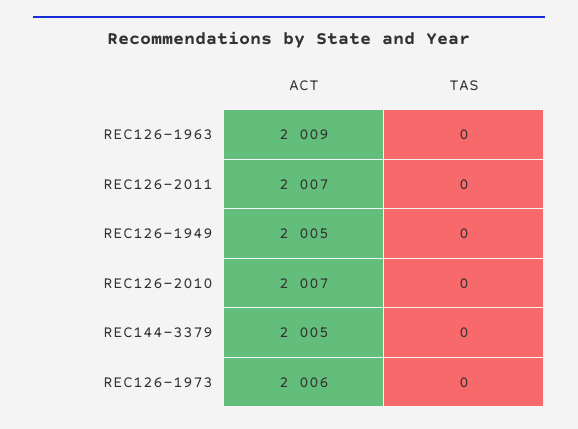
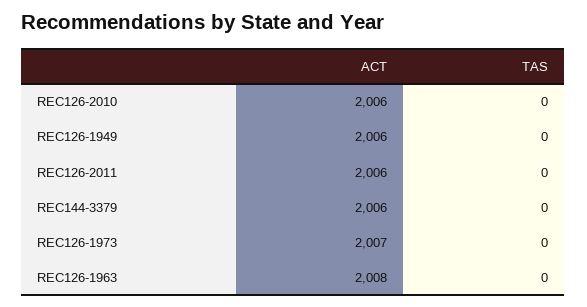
  {
    "ACT": {
-     "REC126-1963": 2009,
+     "REC126-1963": 2008,
-     "REC126-2011": 2007,
+     "REC126-2011": 2006,
-     "REC126-1949": 2005,
+     "REC126-1949": 2006,
-     "REC126-2010": 2007,
+     "REC126-2010": 2006,
-     "REC144-3379": 2005,
+     "REC144-3379": 2006,
-     "REC126-1973": 2006
+     "REC126-1973": 2007
    },
    "TAS": {
      "REC126-1963": 0,
      "REC126-2011": 0,
      "REC126-1949": 0,
      "REC126-2010": 0,
      "REC144-3379": 0,
      "REC126-1973": 0
    }
  }

